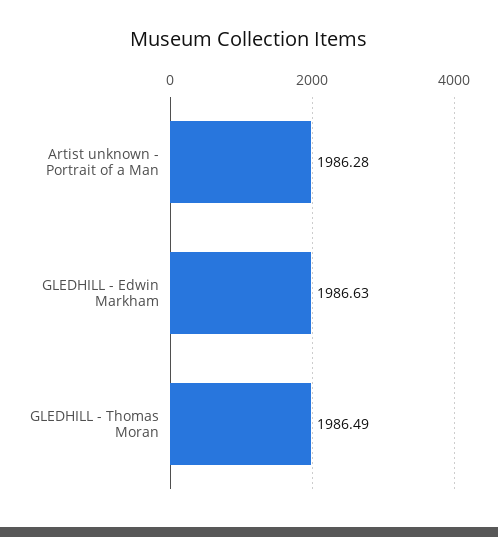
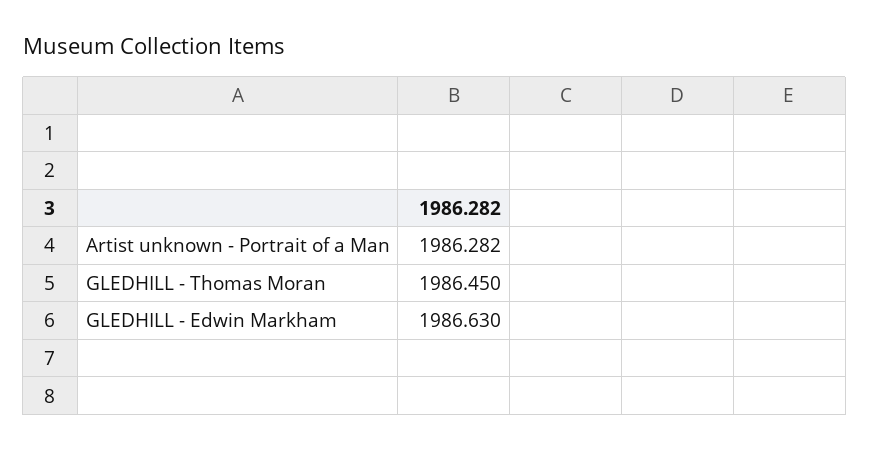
  {
    "Artist unknown - Portrait of a Man": 1986.282,
    "GLEDHILL - Edwin Markham": 1986.63,
-   "GLEDHILL - Thomas Moran": 1986.49
+   "GLEDHILL - Thomas Moran": 1986.45
  }

